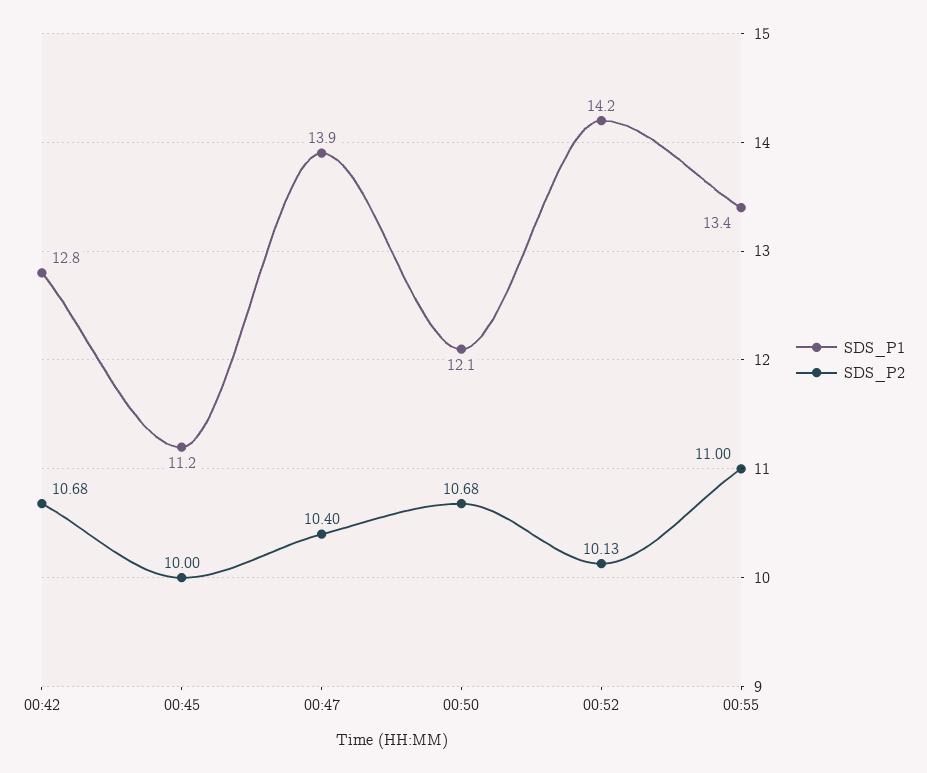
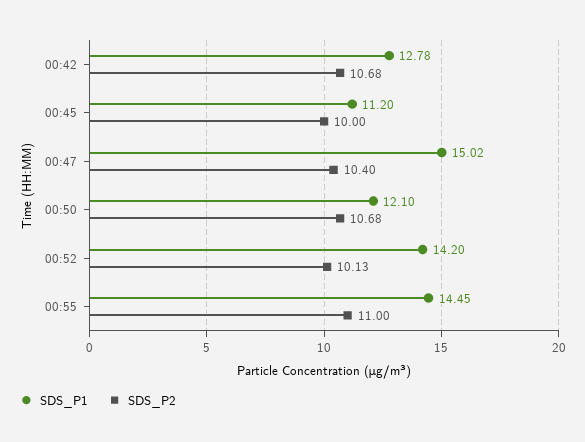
  {
    "SDS_P1": {
      "00:42": 12.78,
      "00:45": 11.2,
-     "00:47": 13.9,
+     "00:47": 15.02,
      "00:50": 12.1,
      "00:52": 14.2,
-     "00:55": 13.4
+     "00:55": 14.45
    },
    "SDS_P2": {
      "00:42": 10.68,
      "00:45": 10,
      "00:47": 10.4,
      "00:50": 10.68,
      "00:52": 10.13,
      "00:55": 11
    }
  }

